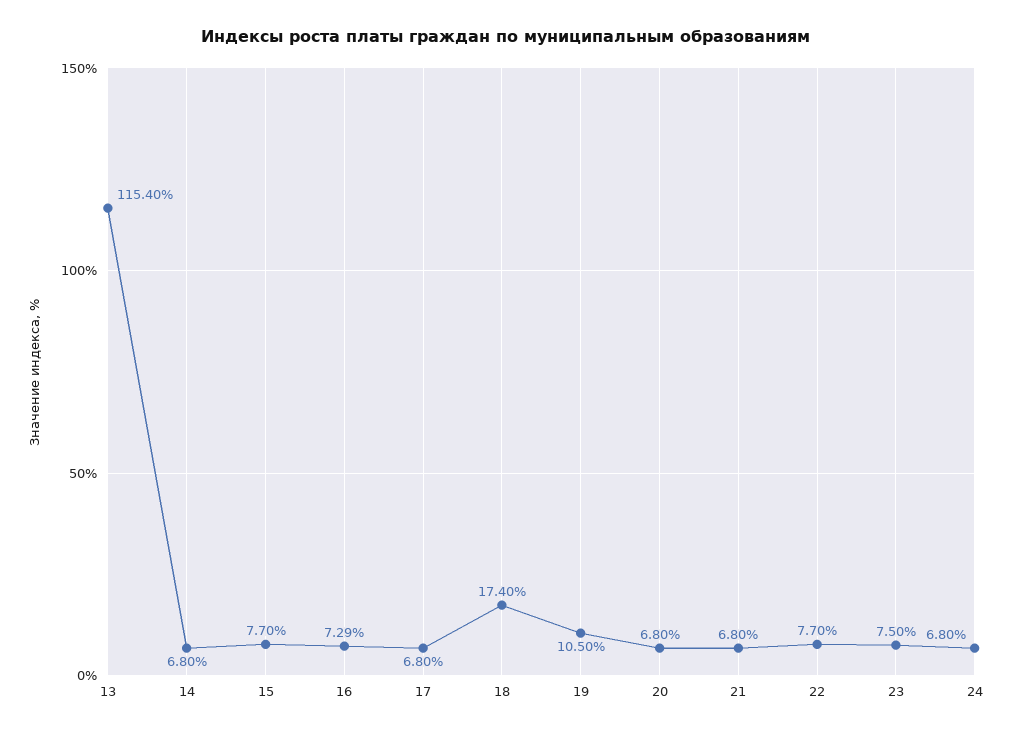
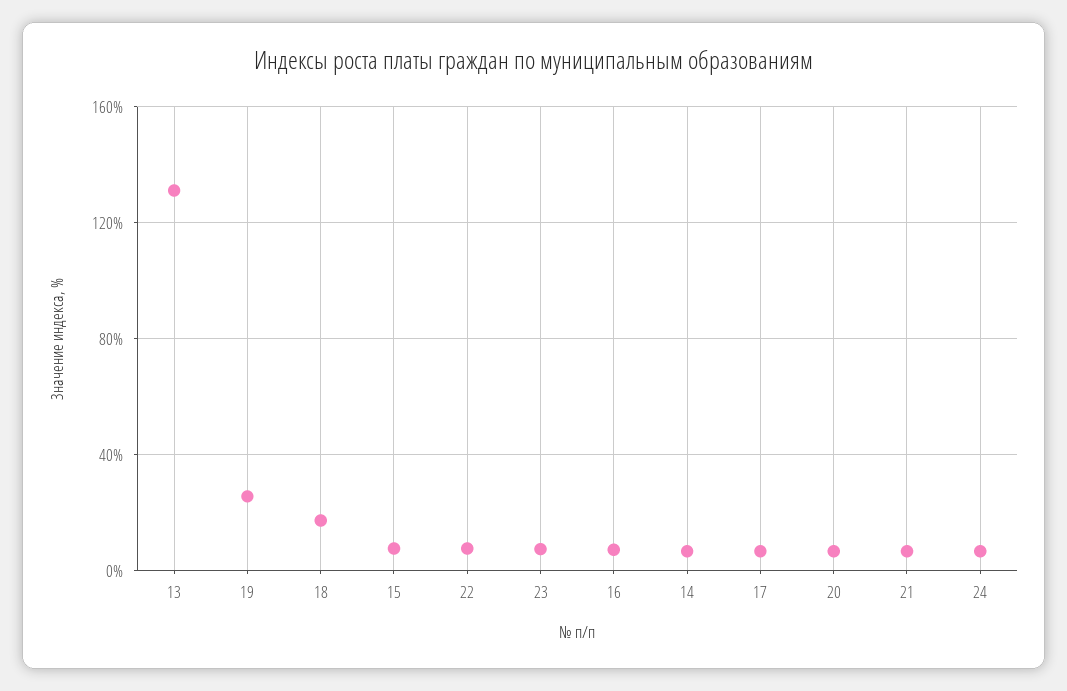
  {
-   "13": 115.4,
+   "13": 130,
    "14": 6.8,
    "15": 7.7,
    "16": 7.29,
    "17": 6.8,
    "18": 17.4,
-   "19": 10.5,
+   "19": 25,
    "20": 6.8,
    "21": 6.8,
    "22": 7.7,
    "23": 7.5,
    "24": 6.8
  }

